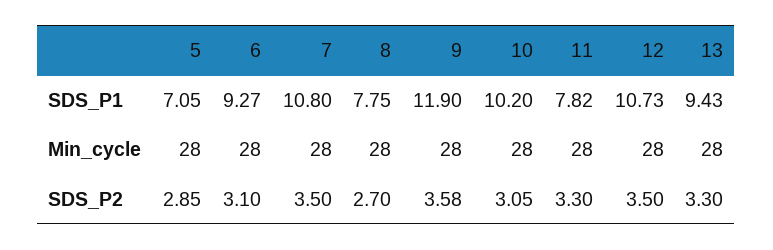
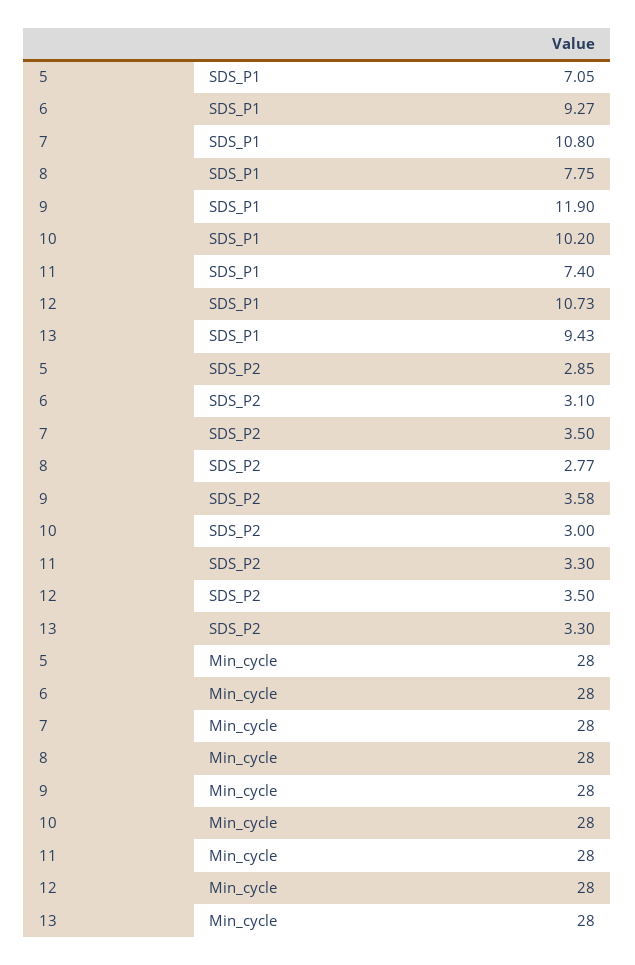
  {
    "5": {
      "SDS_P1": 7.05,
      "Min_cycle": 28,
      "SDS_P2": 2.85
    },
    "6": {
      "SDS_P1": 9.27,
      "Min_cycle": 28,
      "SDS_P2": 3.1
    },
    "7": {
      "SDS_P1": 10.8,
      "Min_cycle": 28,
      "SDS_P2": 3.5
    },
    "8": {
      "SDS_P1": 7.75,
      "Min_cycle": 28,
-     "SDS_P2": 2.7
+     "SDS_P2": 2.77
    },
    "9": {
      "SDS_P1": 11.9,
      "Min_cycle": 28,
      "SDS_P2": 3.58
    },
    "10": {
      "SDS_P1": 10.2,
      "Min_cycle": 28,
-     "SDS_P2": 3.05
+     "SDS_P2": 3
    },
    "11": {
-     "SDS_P1": 7.82,
+     "SDS_P1": 7.4,
      "Min_cycle": 28,
      "SDS_P2": 3.3
    },
    "12": {
      "SDS_P1": 10.73,
      "Min_cycle": 28,
      "SDS_P2": 3.5
    },
    "13": {
      "SDS_P1": 9.43,
      "Min_cycle": 28,
      "SDS_P2": 3.3
    }
  }

